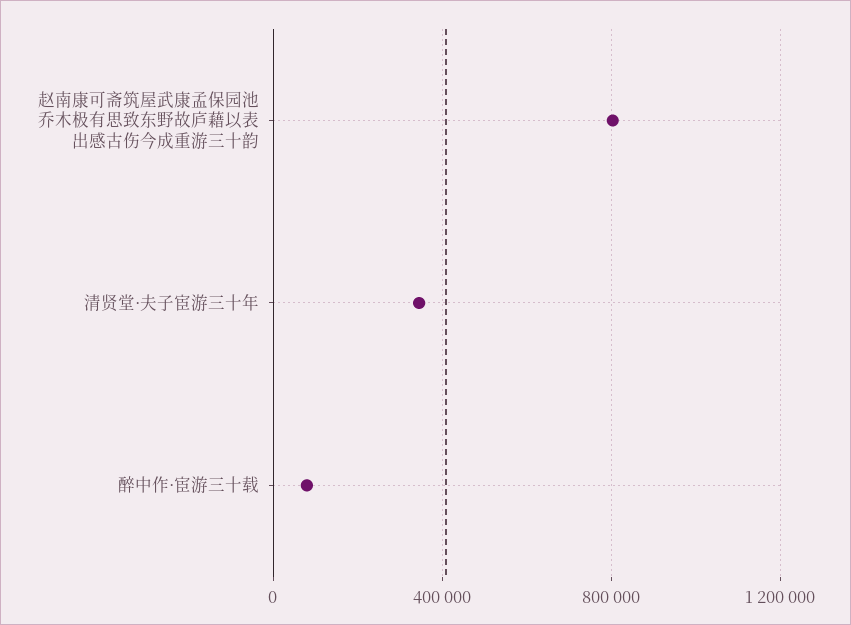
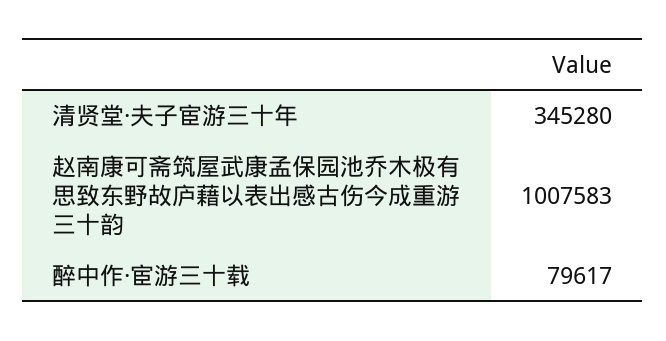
  {
-   "赵南康可斋筑屋武康孟保园池乔木极有思致东野故庐藉以表出感古伤今成重游三十韵": 800000,
+   "赵南康可斋筑屋武康孟保园池乔木极有思致东野故庐藉以表出感古伤今成重游三十韵": 1007583,
    "清贤堂·夫子宦游三十年": 345280,
    "醉中作·宦游三十载": 79617
  }

